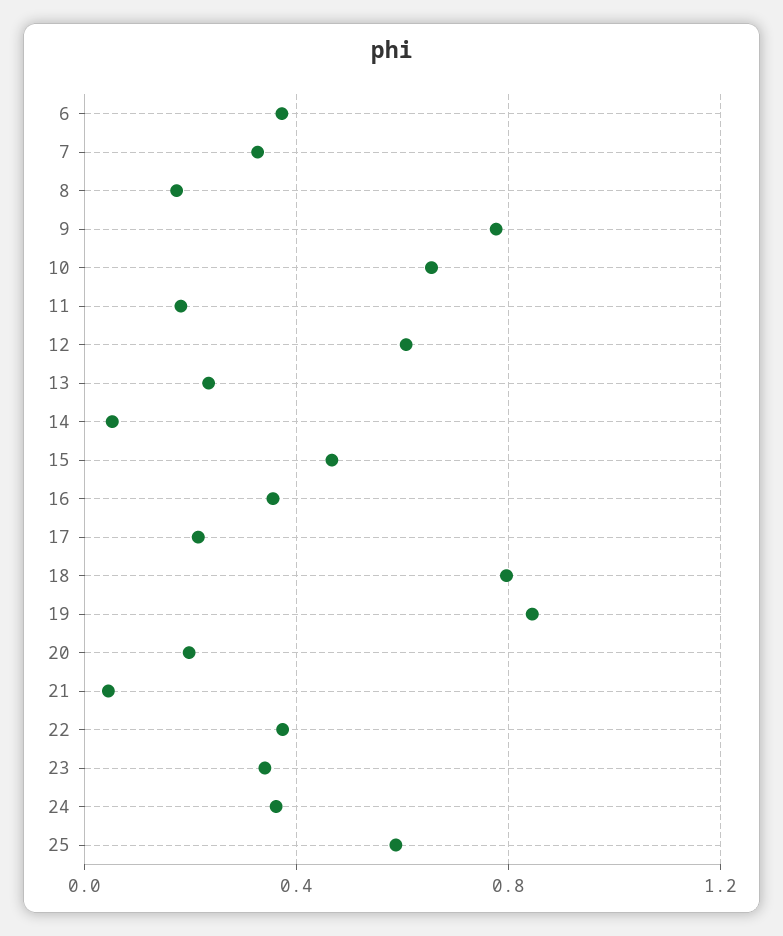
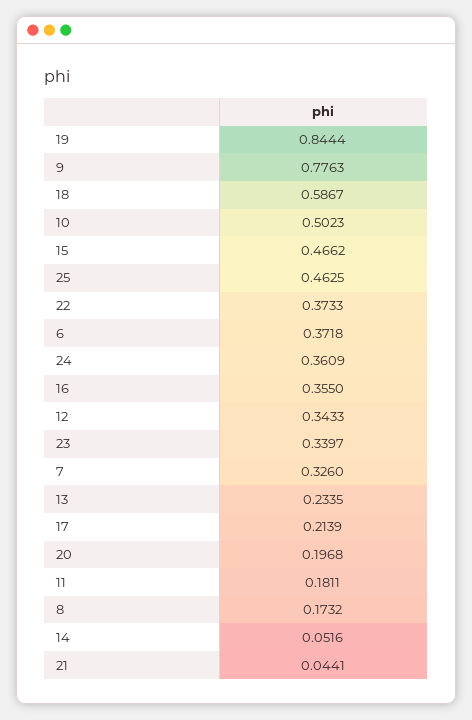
  {
    "6": 0.3718,
    "7": 0.326,
    "8": 0.1732,
    "9": 0.7763,
-   "10": 0.65,
+   "10": 0.5023,
    "11": 0.1811,
-   "12": 0.6,
+   "12": 0.3433,
    "13": 0.2335,
    "14": 0.0516,
    "15": 0.4662,
    "16": 0.355,
    "17": 0.2139,
-   "18": 0.8,
+   "18": 0.5867,
    "19": 0.8444,
    "20": 0.1968,
    "21": 0.0441,
    "22": 0.3733,
    "23": 0.3397,
    "24": 0.3609,
-   "25": 0.6
+   "25": 0.4625
  }

